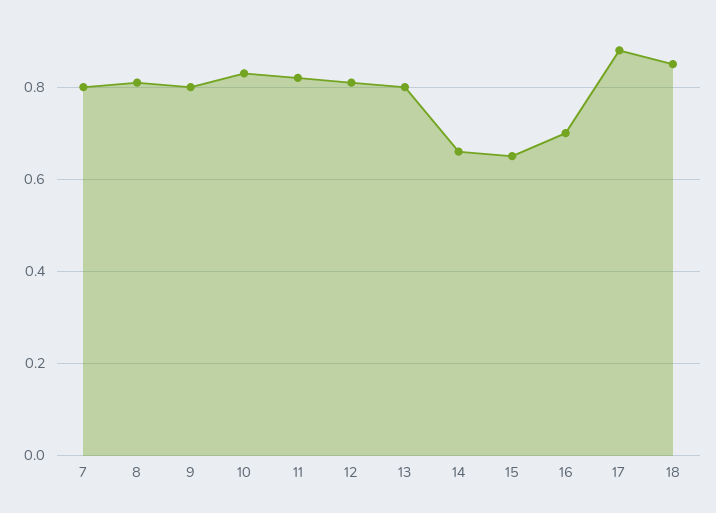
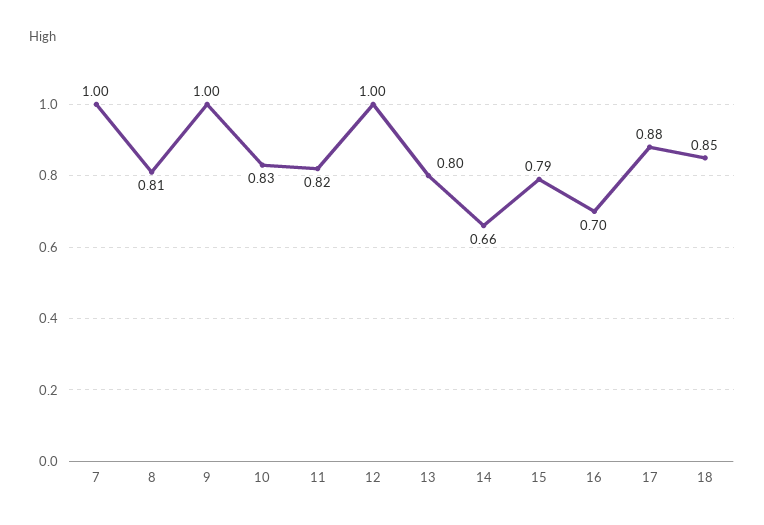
  {
-   "7": 0.8,
+   "7": 1,
    "8": 0.81,
-   "9": 0.8,
+   "9": 1,
    "10": 0.83,
    "11": 0.82,
-   "12": 0.8,
+   "12": 1,
    "13": 0.8,
    "14": 0.66,
-   "15": 0.65,
+   "15": 0.79,
    "16": 0.7,
    "17": 0.88,
    "18": 0.85
  }

